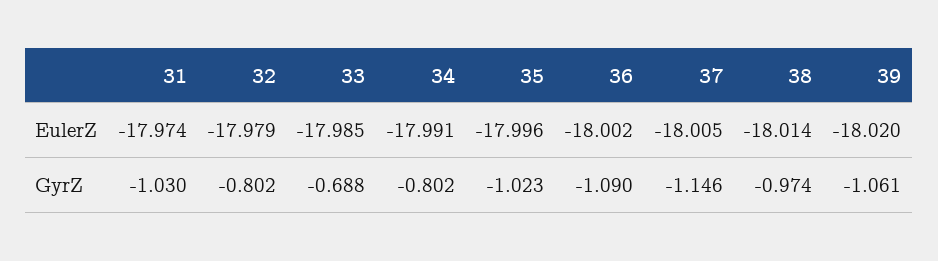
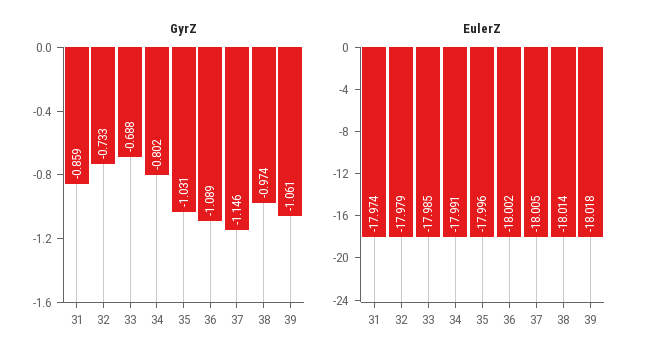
  {
    "EulerZ": {
      "31": -17.974,
      "32": -17.979,
      "33": -17.985,
      "34": -17.991,
      "35": -17.996,
      "36": -18.002,
      "37": -18.005,
      "38": -18.014,
-     "39": -18.02
+     "39": -18.018
    },
    "GyrZ": {
-     "31": -1.03,
+     "31": -0.859,
-     "32": -0.802,
+     "32": -0.733,
      "33": -0.688,
      "34": -0.802,
-     "35": -1.023,
+     "35": -1.031,
-     "36": -1.09,
+     "36": -1.089,
      "37": -1.146,
      "38": -0.974,
      "39": -1.061
    }
  }

